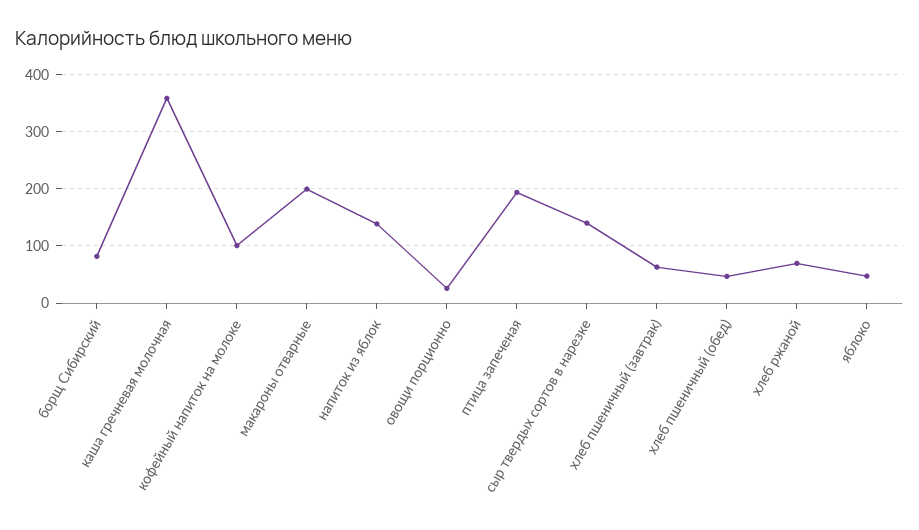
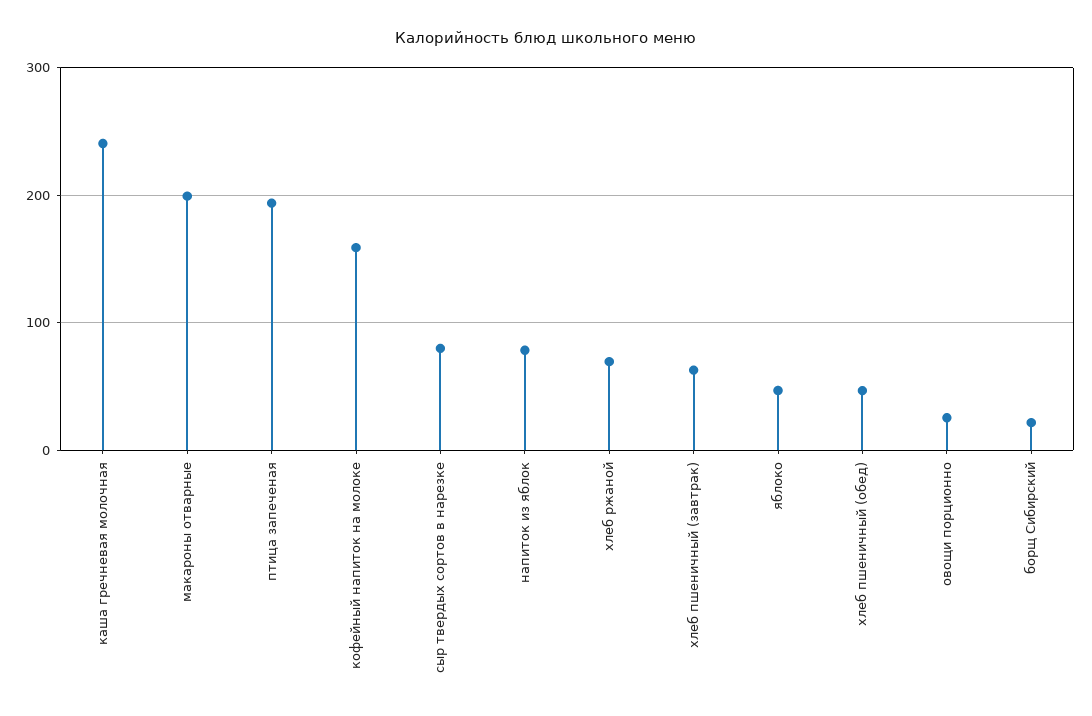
  {
-   "борщ Сибирский": 80,
+   "борщ Сибирский": 20,
-   "каша гречневая молочная": 360,
+   "каша гречневая молочная": 240,
-   "кофейный напиток на молоке": 100,
+   "кофейный напиток на молоке": 160,
    "макароны отварные": 200,
-   "напиток из яблок": 140,
+   "напиток из яблок": 80,
    "овощи порционно": 30,
    "птица запеченая": 190,
-   "сыр твердых сортов в нарезке": 140,
+   "сыр твердых сортов в нарезке": 80,
    "хлеб пшеничный (завтрак)": 60,
    "хлеб пшеничный (обед)": 50,
    "хлеб ржаной": 70,
    "яблоко": 50
  }

